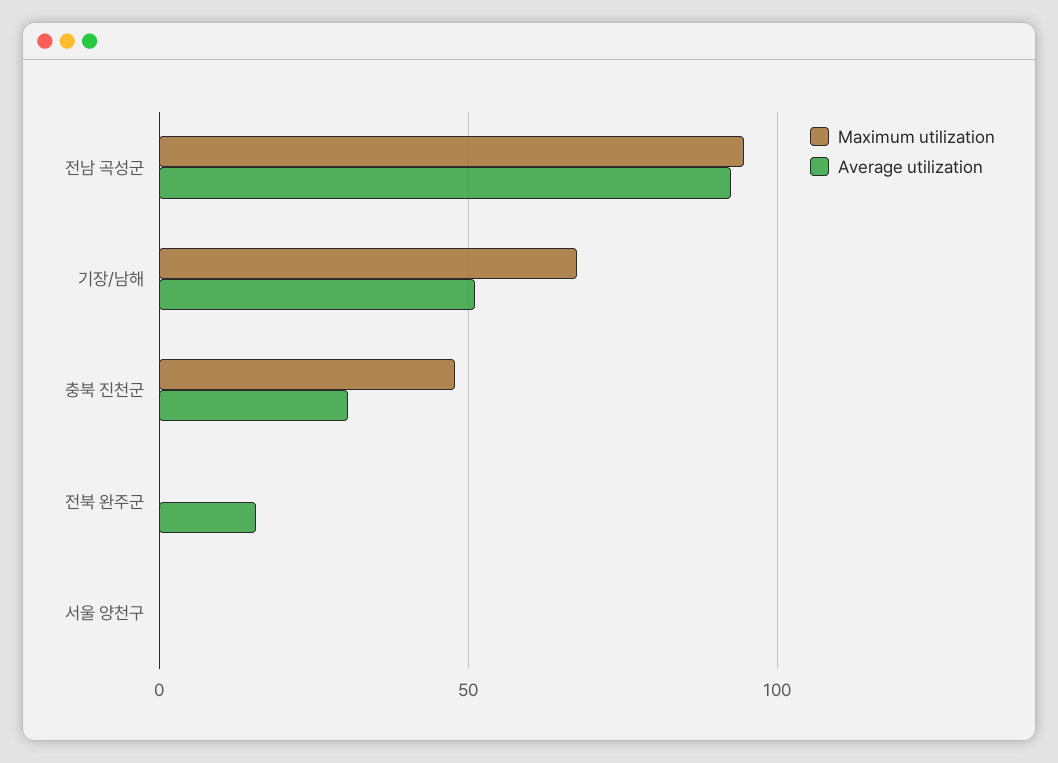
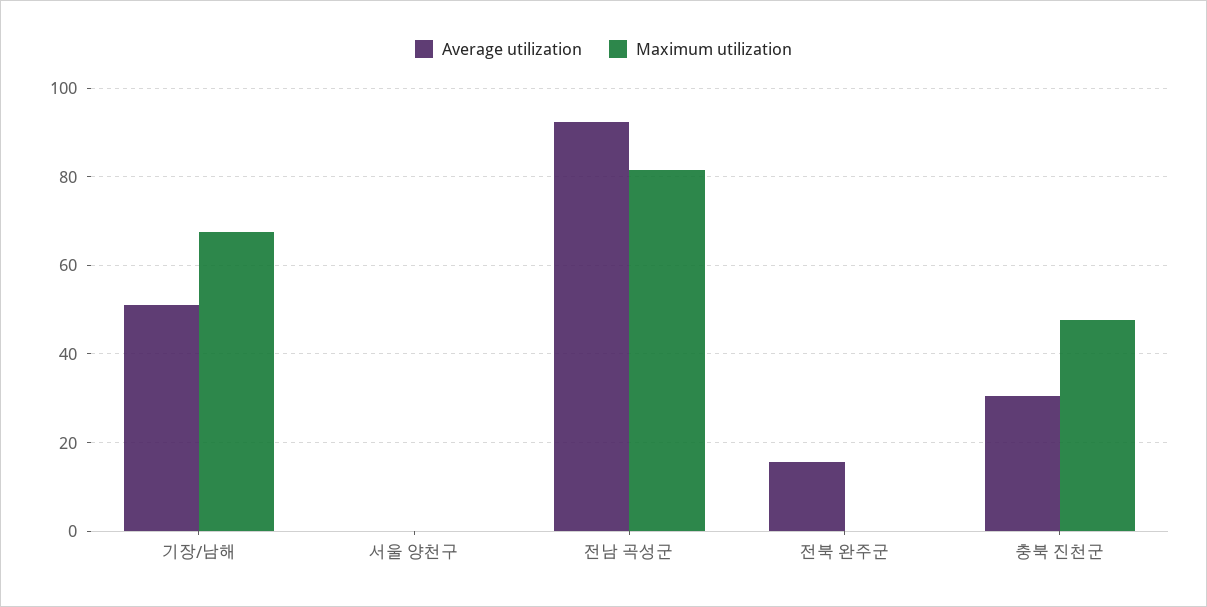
  {
    "Maximum utilization": {
-     "전남 곡성군": 95,
+     "전남 곡성군": 82,
      "기장/남해": 68,
      "충북 진천군": 48,
      "전북 완주군": 0,
      "서울 양천구": 0
    },
    "Average utilization": {
      "전남 곡성군": 92,
      "기장/남해": 52,
      "충북 진천군": 30,
      "전북 완주군": 16,
      "서울 양천구": 0
    }
  }

